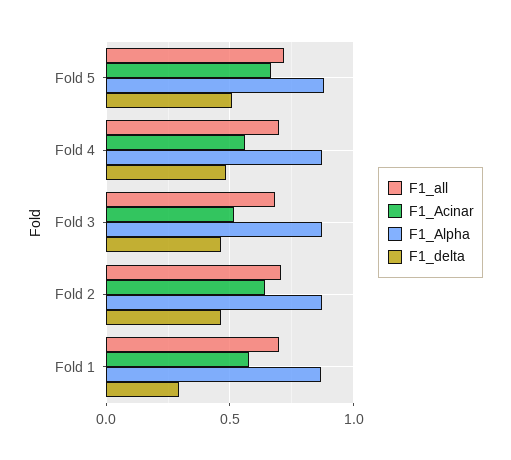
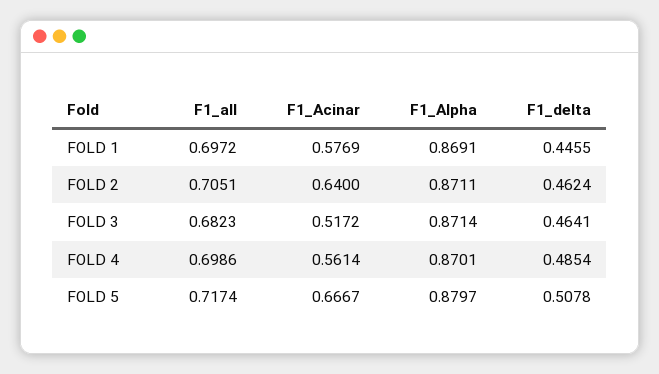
  {
    "F1_all": {
      "Fold 5": 0.7174,
      "Fold 4": 0.6986,
      "Fold 3": 0.6823,
      "Fold 2": 0.7051,
      "Fold 1": 0.6972
    },
    "F1_Acinar": {
      "Fold 5": 0.6667,
      "Fold 4": 0.5614,
      "Fold 3": 0.5172,
      "Fold 2": 0.64,
      "Fold 1": 0.5769
    },
    "F1_Alpha": {
      "Fold 5": 0.8797,
      "Fold 4": 0.8701,
      "Fold 3": 0.8714,
      "Fold 2": 0.8711,
      "Fold 1": 0.8691
    },
    "F1_delta": {
      "Fold 5": 0.5078,
      "Fold 4": 0.4854,
      "Fold 3": 0.4641,
      "Fold 2": 0.4624,
-     "Fold 1": 0.3
+     "Fold 1": 0.4455
    }
  }

